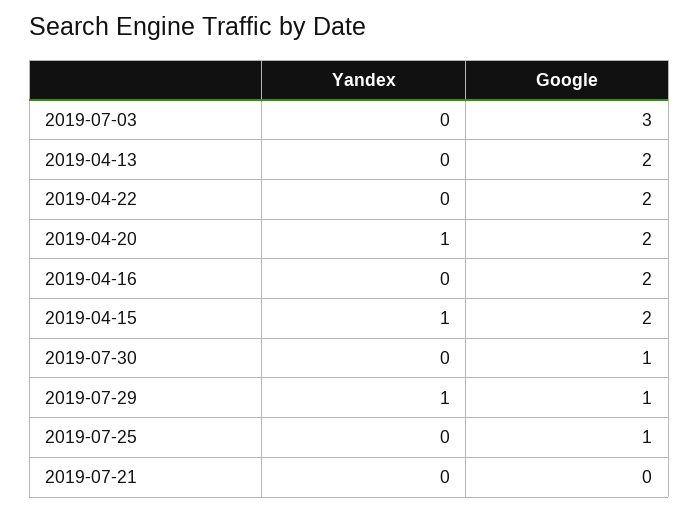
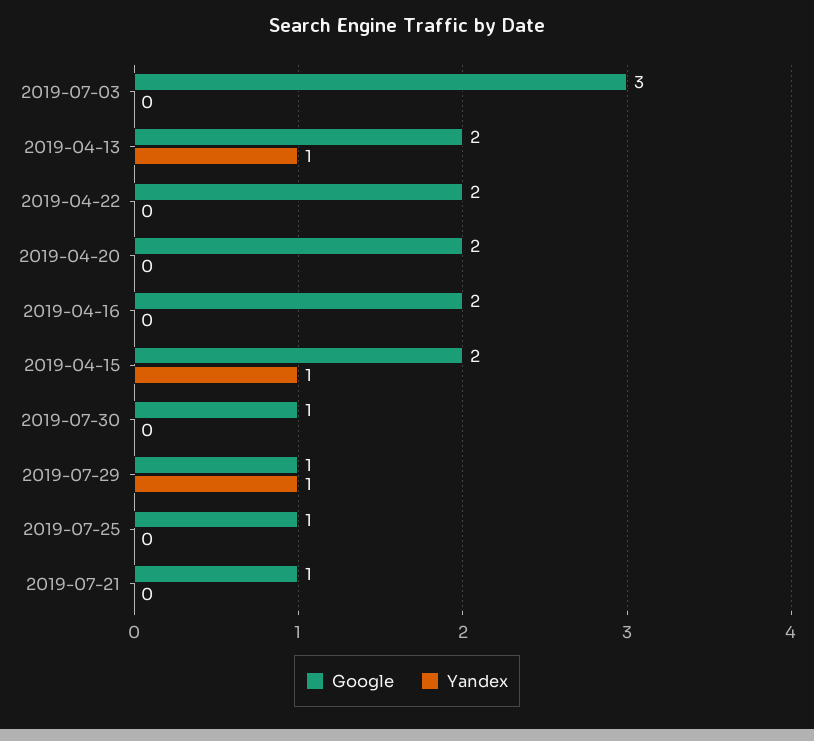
  {
    "Yandex": {
      "2019-07-03": 0,
-     "2019-04-13": 0,
+     "2019-04-13": 1,
      "2019-04-22": 0,
-     "2019-04-20": 1,
+     "2019-04-20": 0,
      "2019-04-16": 0,
      "2019-04-15": 1,
      "2019-07-30": 0,
      "2019-07-29": 1,
      "2019-07-25": 0,
      "2019-07-21": 0
    },
    "Google": {
      "2019-07-03": 3,
      "2019-04-13": 2,
      "2019-04-22": 2,
      "2019-04-20": 2,
      "2019-04-16": 2,
      "2019-04-15": 2,
      "2019-07-30": 1,
      "2019-07-29": 1,
      "2019-07-25": 1,
-     "2019-07-21": 0
+     "2019-07-21": 1
    }
  }

